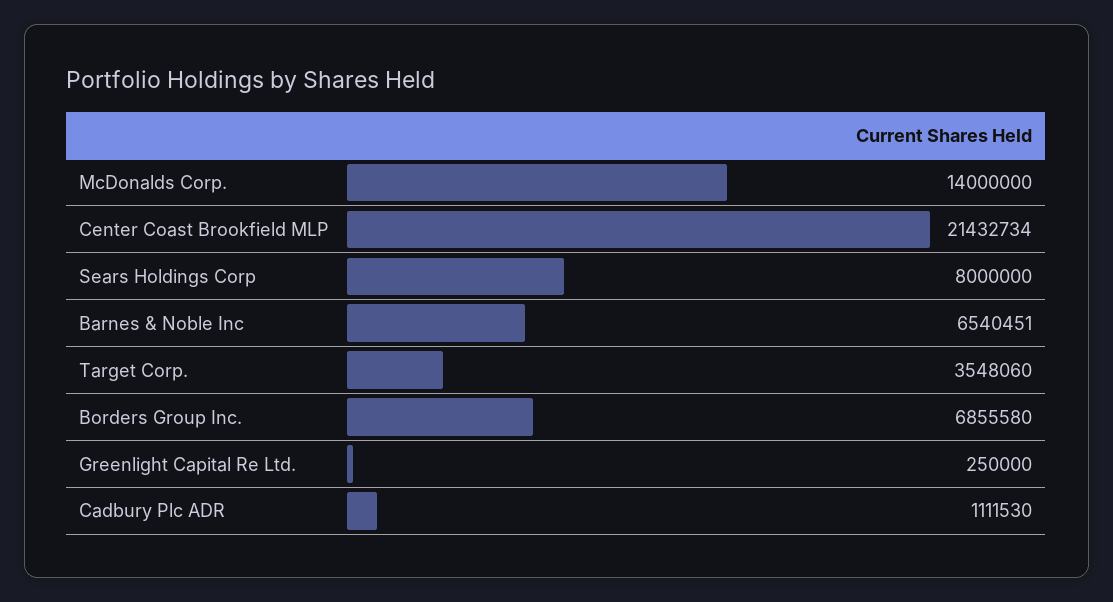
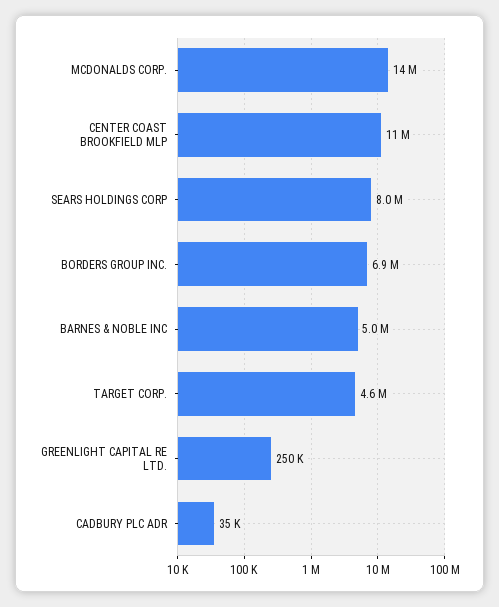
  {
    "McDonalds Corp.": 14000000,
-   "Center Coast Brookfield MLP": 21432734,
+   "Center Coast Brookfield MLP": 11000000,
    "Sears Holdings Corp": 8000000,
-   "Barnes & Noble Inc": 6540451,
+   "Barnes & Noble Inc": 5000000,
-   "Target Corp.": 3548060,
+   "Target Corp.": 4600000,
    "Borders Group Inc.": 6855580,
    "Greenlight Capital Re Ltd.": 250000,
-   "Cadbury Plc ADR": 1111530
+   "Cadbury Plc ADR": 35000
  }

